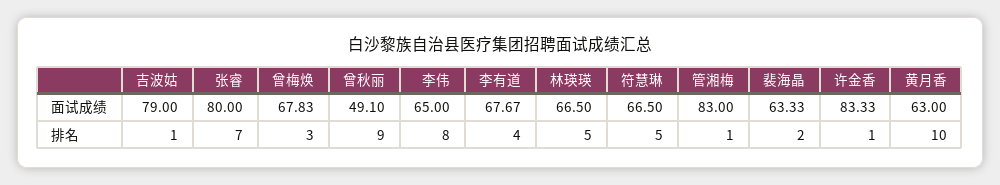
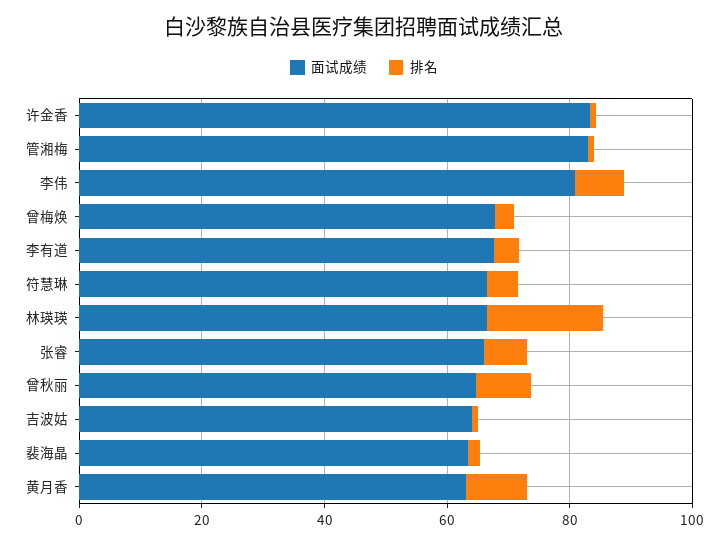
  {
    "面试成绩": {
-     "吉波姑": 79,
+     "吉波姑": 65,
-     "张睿": 80,
+     "张睿": 65,
      "曾梅焕": 67.83,
-     "曾秋丽": 49.1,
+     "曾秋丽": 65,
-     "李伟": 65,
+     "李伟": 80,
      "李有道": 67.67,
      "林瑛瑛": 66.5,
      "符慧琳": 66.5,
      "管湘梅": 83,
      "裴海晶": 63.33,
      "许金香": 83.33,
      "黄月香": 63
    },
    "排名": {
      "吉波姑": 1,
      "张睿": 7,
      "曾梅焕": 3,
      "曾秋丽": 9,
      "李伟": 8,
      "李有道": 4,
-     "林瑛瑛": 5,
+     "林瑛瑛": 20,
      "符慧琳": 5,
      "管湘梅": 1,
      "裴海晶": 2,
      "许金香": 1,
      "黄月香": 10
    }
  }

